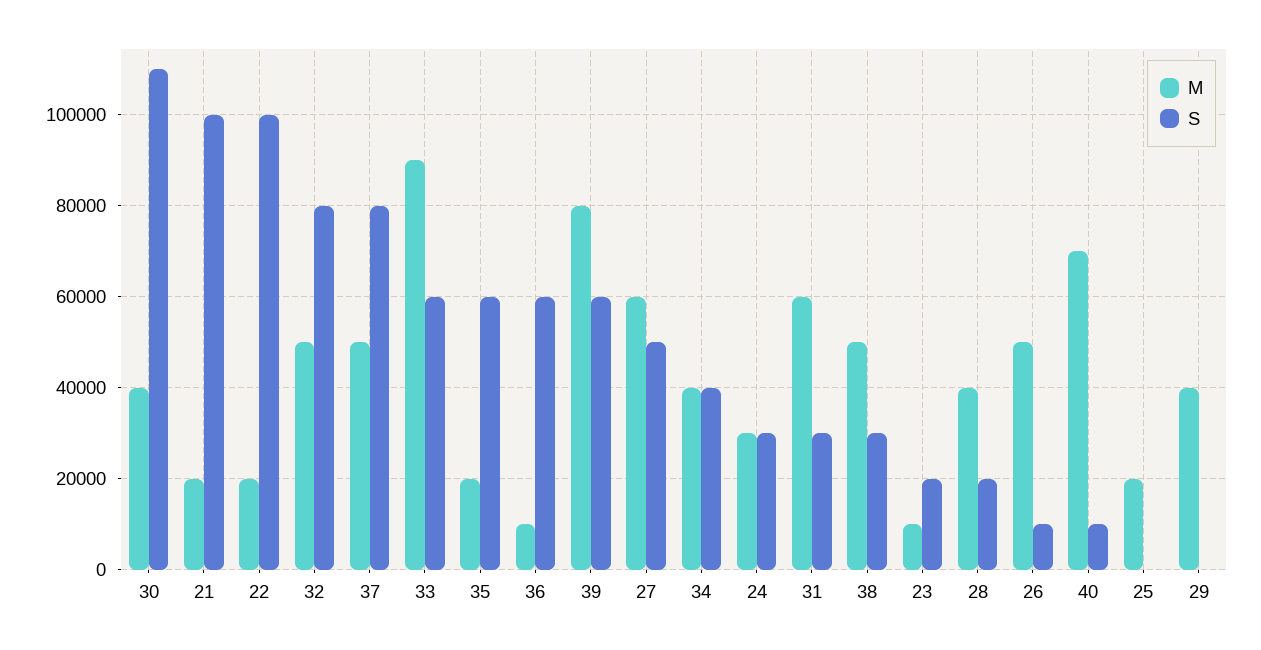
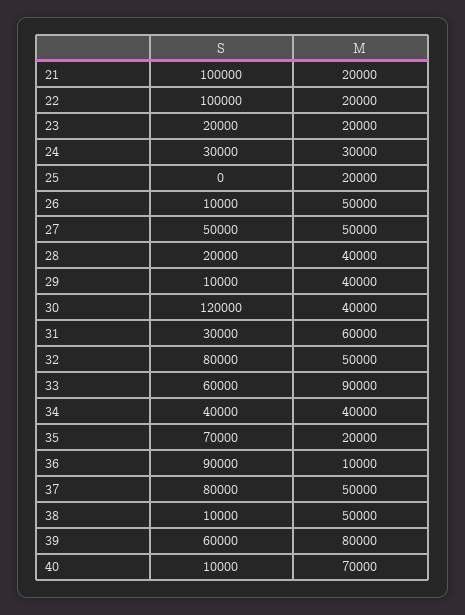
  {
    "M": {
      "30": 40000,
      "21": 20000,
      "22": 20000,
      "32": 50000,
      "37": 50000,
      "33": 90000,
      "35": 20000,
      "36": 10000,
      "39": 80000,
-     "27": 60000,
+     "27": 50000,
      "34": 40000,
      "24": 30000,
      "31": 60000,
      "38": 50000,
-     "23": 10000,
+     "23": 20000,
      "28": 40000,
      "26": 50000,
      "40": 70000,
      "25": 20000,
      "29": 40000
    },
    "S": {
-     "30": 110000,
+     "30": 120000,
      "21": 100000,
      "22": 100000,
      "32": 80000,
      "37": 80000,
      "33": 60000,
-     "35": 60000,
+     "35": 70000,
-     "36": 60000,
+     "36": 90000,
      "39": 60000,
      "27": 50000,
      "34": 40000,
      "24": 30000,
      "31": 30000,
-     "38": 30000,
+     "38": 10000,
      "23": 20000,
      "28": 20000,
      "26": 10000,
      "40": 10000,
      "25": 0,
-     "29": 0
+     "29": 10000
    }
  }

